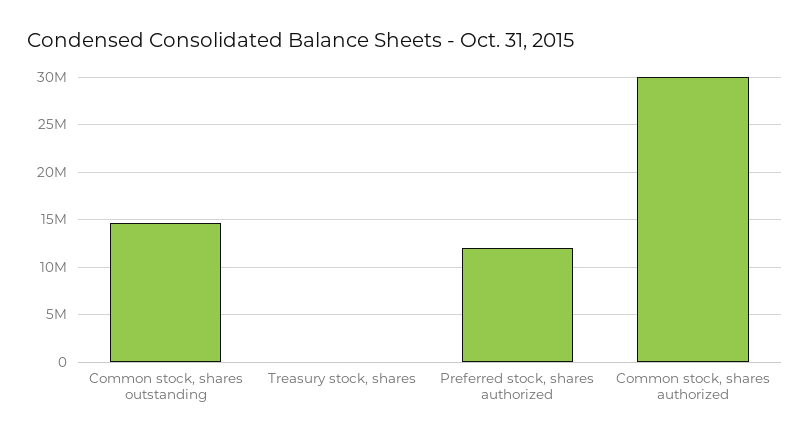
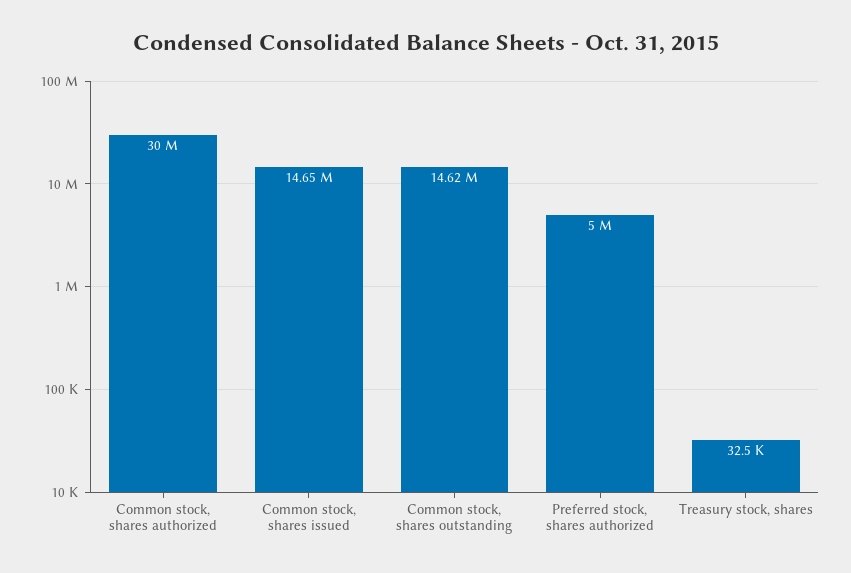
  {
    "Common stock, shares outstanding": 14620000,
    "Treasury stock, shares": 32500,
-   "Preferred stock, shares authorized": 12000000,
+   "Preferred stock, shares authorized": 5000000,
-   "Common stock, shares authorized": 30000000
+   "Common stock, shares authorized": 30000000,
+   "Common stock, shares issued": 14650000
  }

